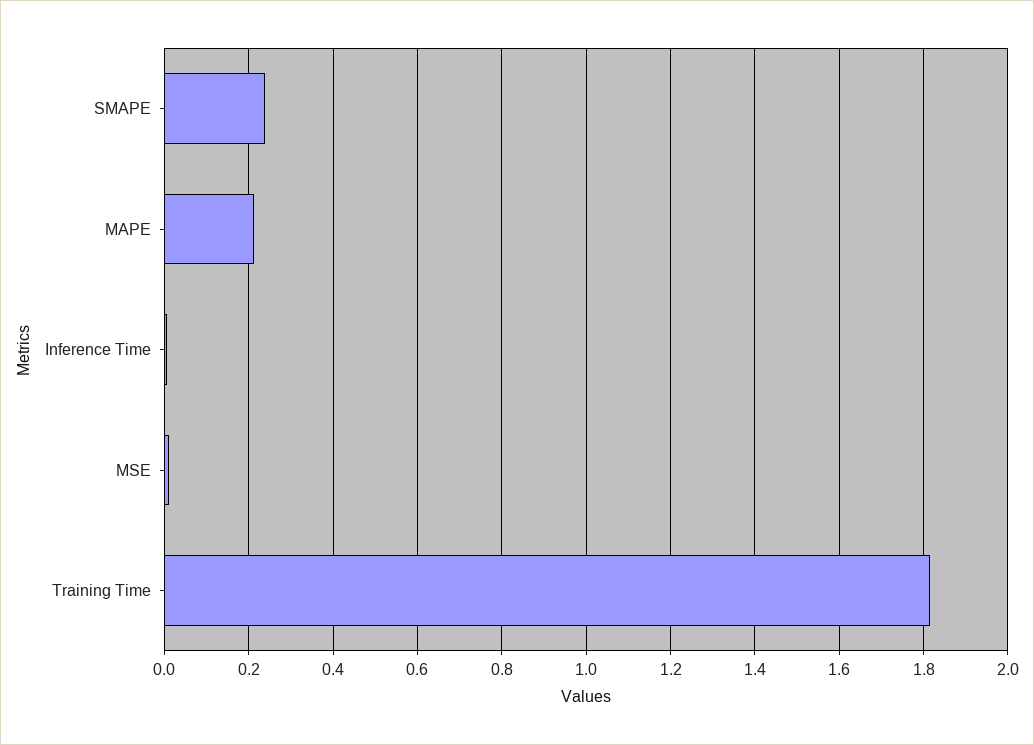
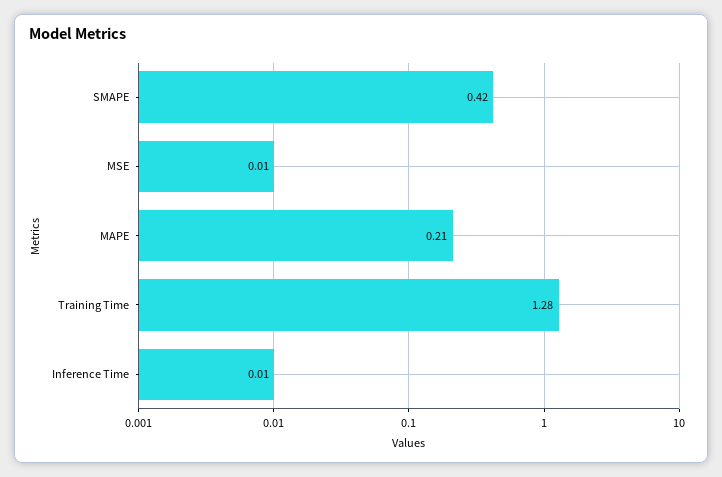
  {
-   "SMAPE": 0.24,
+   "SMAPE": 0.42,
    "MAPE": 0.21,
    "Inference Time": 0.01,
    "MSE": 0.01,
-   "Training Time": 1.82
+   "Training Time": 1.28
  }

